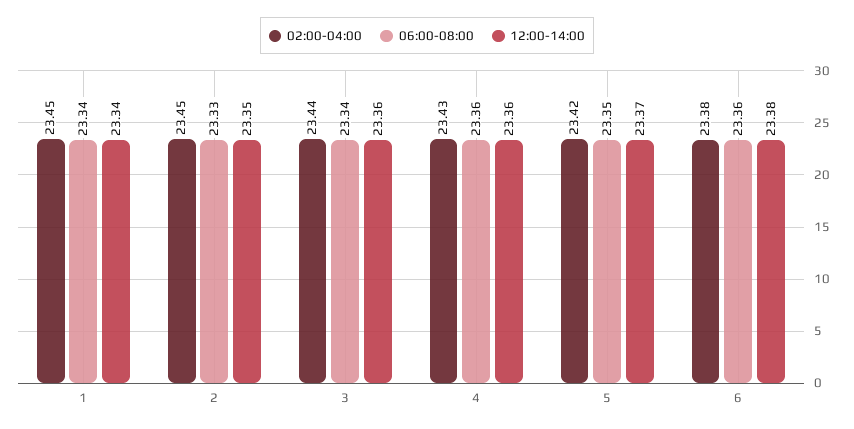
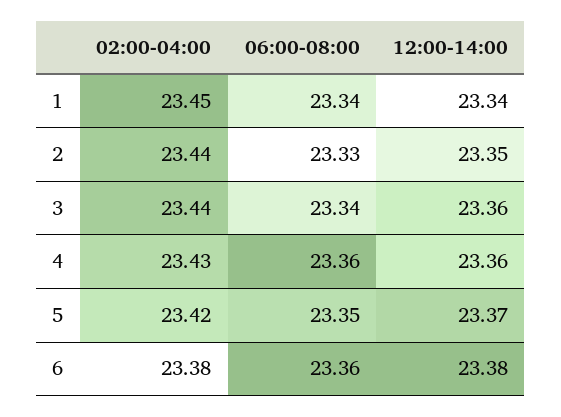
  {
    "02:00-04:00": {
      "1": 23.45,
-     "2": 23.45,
+     "2": 23.44,
      "3": 23.44,
      "4": 23.43,
      "5": 23.42,
      "6": 23.38
    },
    "06:00-08:00": {
      "1": 23.34,
      "2": 23.33,
      "3": 23.34,
      "4": 23.36,
      "5": 23.35,
      "6": 23.36
    },
    "12:00-14:00": {
      "1": 23.34,
      "2": 23.35,
      "3": 23.36,
      "4": 23.36,
      "5": 23.37,
      "6": 23.38
    }
  }

